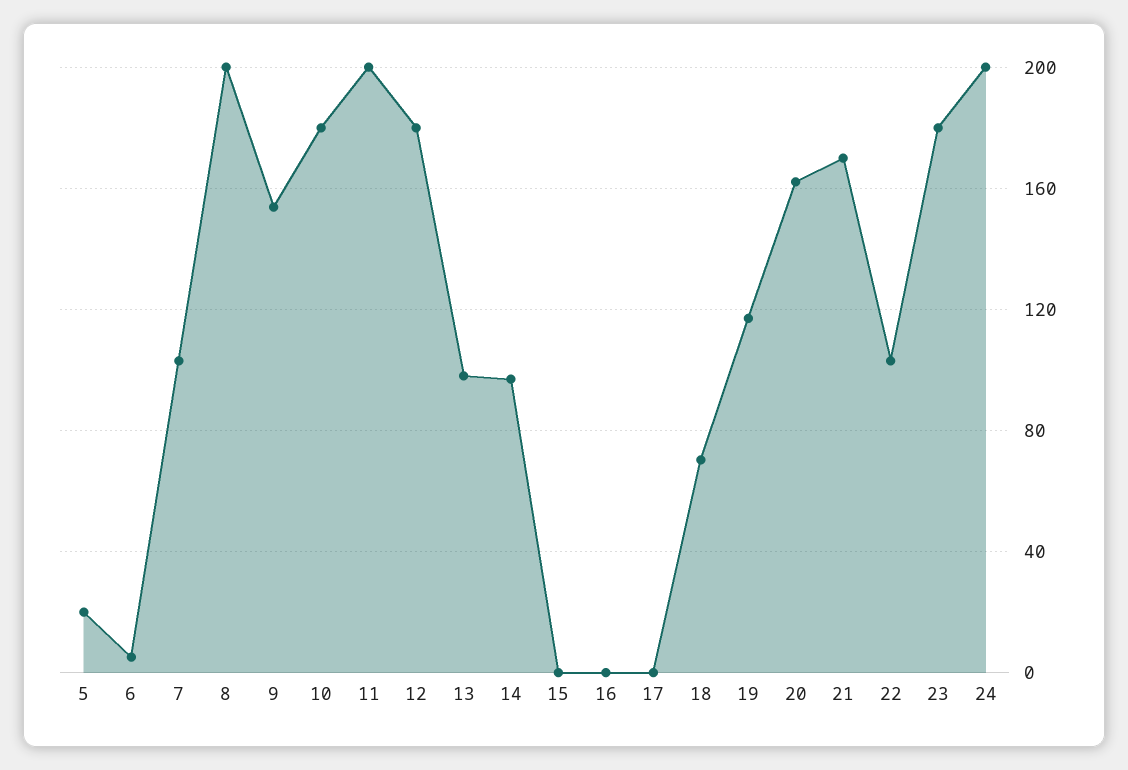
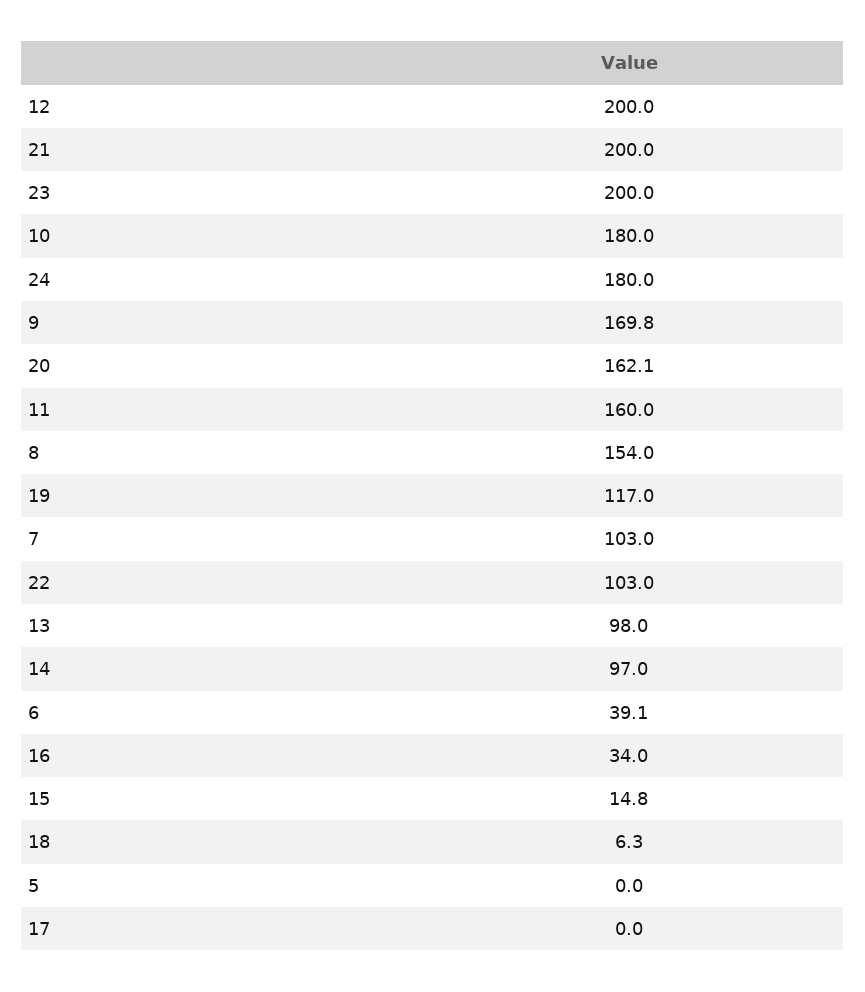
  {
-   "5": 20,
+   "5": 0,
-   "6": 5,
+   "6": 39.1,
    "7": 103,
-   "8": 200,
+   "8": 154,
-   "9": 155,
+   "9": 169.8,
    "10": 180,
-   "11": 200,
+   "11": 160,
-   "12": 180,
+   "12": 200,
    "13": 98,
    "14": 97,
-   "15": 0,
+   "15": 14.8,
-   "16": 0,
+   "16": 34,
    "17": 0,
-   "18": 70,
+   "18": 6.3,
    "19": 117,
    "20": 162.1,
-   "21": 170,
+   "21": 200,
    "22": 103,
-   "23": 180,
+   "23": 200,
-   "24": 200
+   "24": 180
  }

